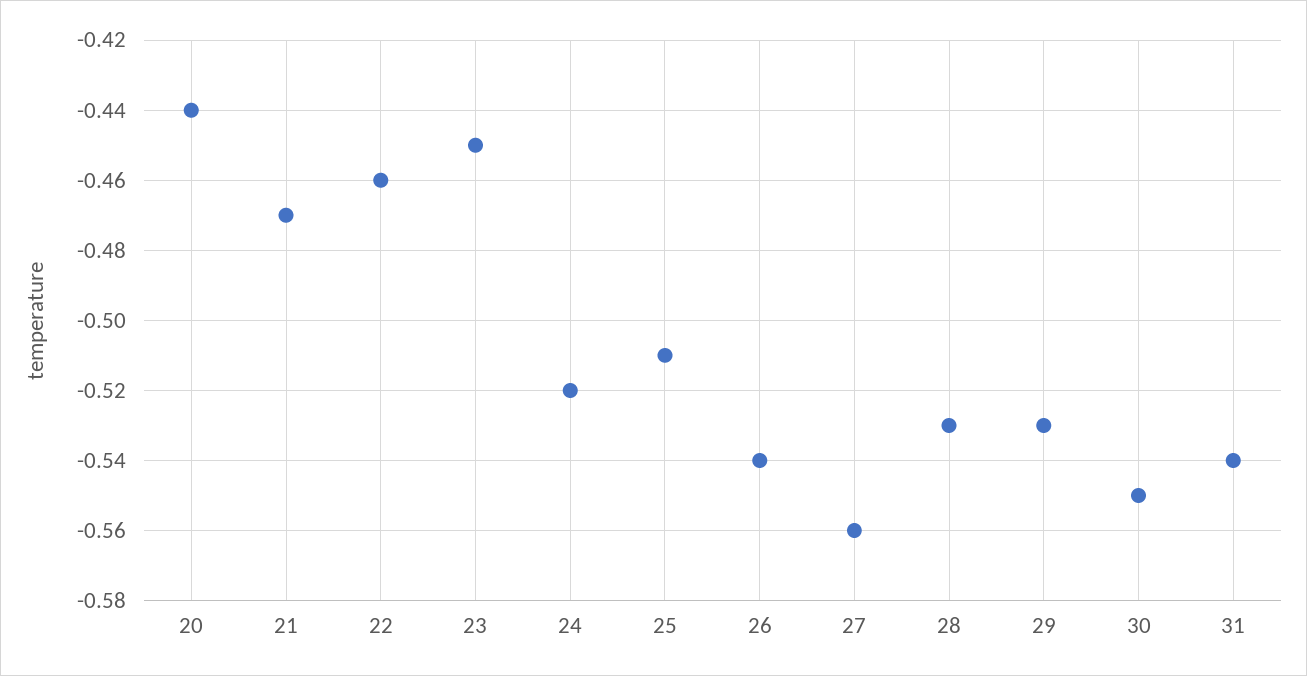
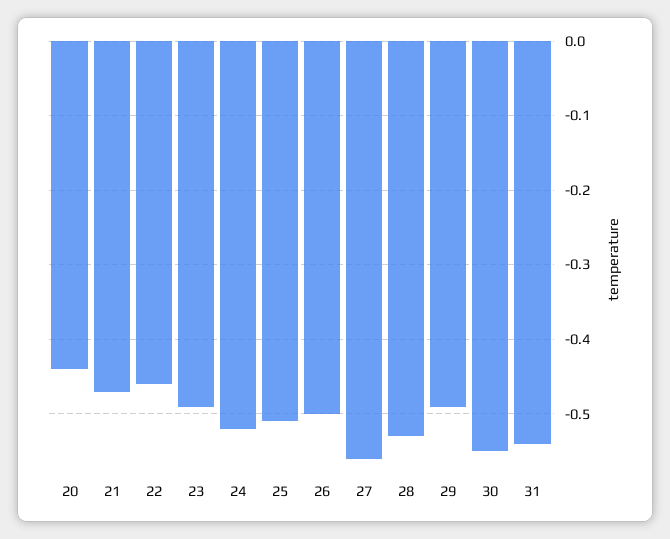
  {
    "20": -0.44,
    "21": -0.47,
    "22": -0.46,
-   "23": -0.45,
+   "23": -0.49,
    "24": -0.52,
    "25": -0.51,
-   "26": -0.54,
+   "26": -0.5,
    "27": -0.56,
    "28": -0.53,
-   "29": -0.53,
+   "29": -0.49,
    "30": -0.55,
    "31": -0.54
  }

